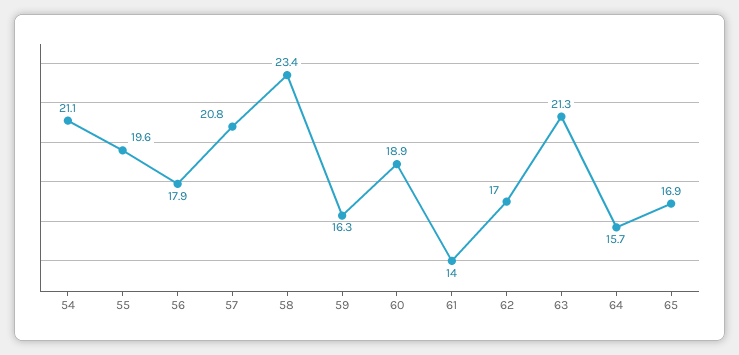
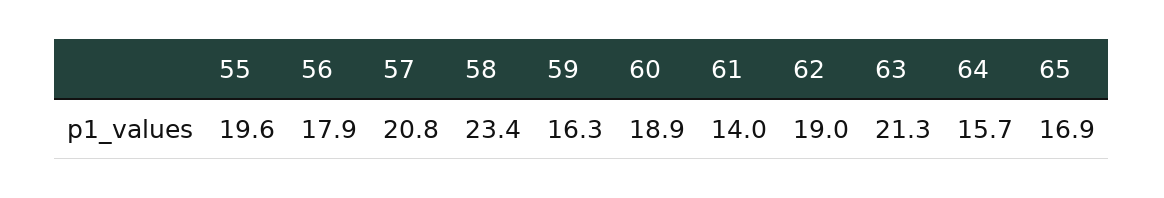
  {
-   "54": 21.1,
    "55": 19.6,
    "56": 17.9,
    "57": 20.8,
    "58": 23.4,
    "59": 16.3,
    "60": 18.9,
    "61": 14,
-   "62": 17,
+   "62": 19,
    "63": 21.3,
    "64": 15.7,
    "65": 16.9
  }

